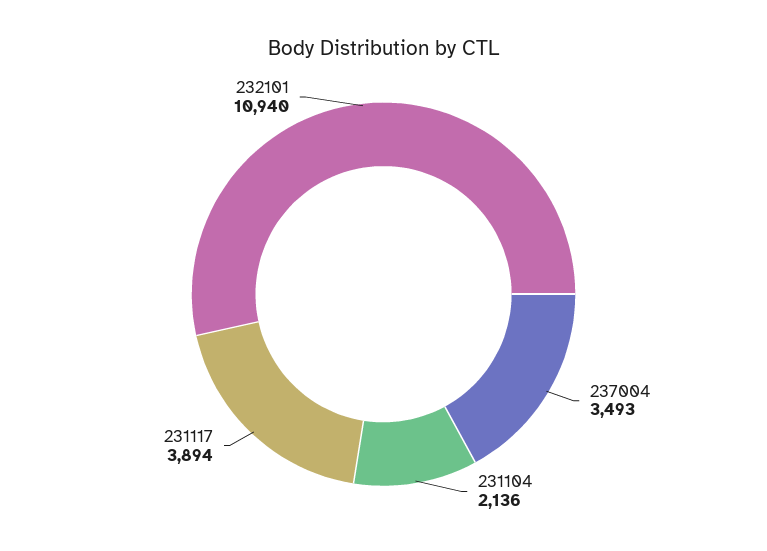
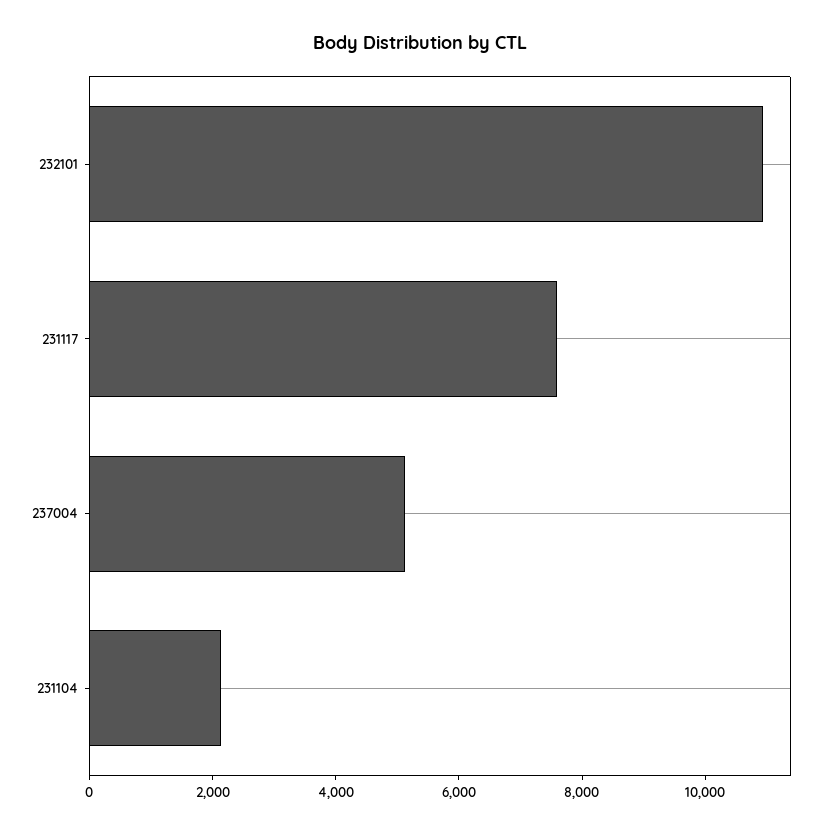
  {
-   "237004": 3493,
+   "237004": 5000,
    "231104": 2136,
-   "231117": 3894,
+   "231117": 7500,
    "232101": 10940
  }

